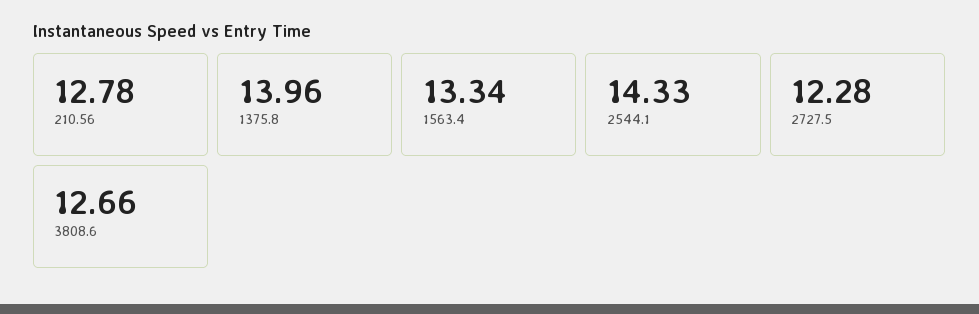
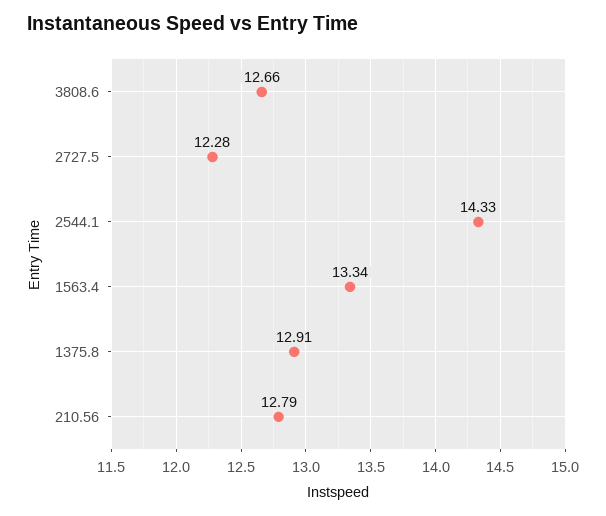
  {
-   "210.56": 12.78,
+   "210.56": 12.79,
-   "1375.8": 13.96,
+   "1375.8": 12.91,
    "1563.4": 13.34,
    "2544.1": 14.33,
    "2727.5": 12.28,
    "3808.6": 12.66
  }

